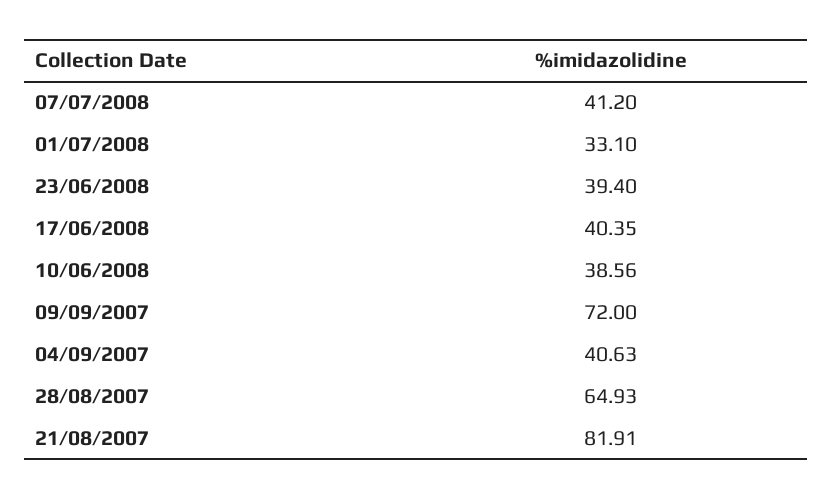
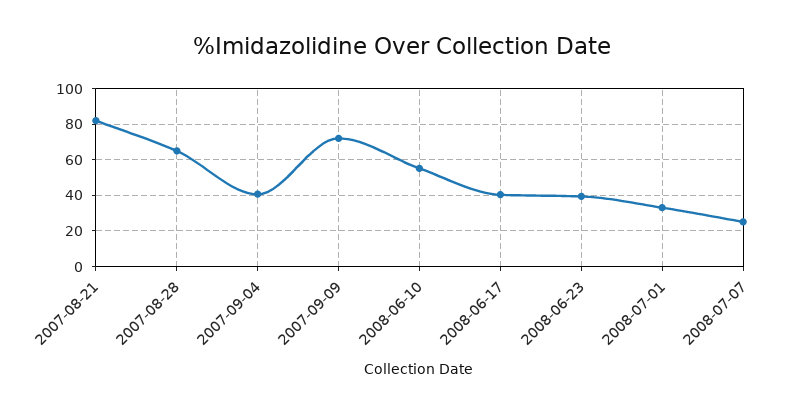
  {
-   "07/07/2008": 41.2,
+   "07/07/2008": 25,
    "01/07/2008": 33.1,
    "23/06/2008": 39.4,
    "17/06/2008": 40.35,
-   "10/06/2008": 38.56,
+   "10/06/2008": 55,
    "09/09/2007": 72,
    "04/09/2007": 40.63,
    "28/08/2007": 64.93,
    "21/08/2007": 81.91
  }

